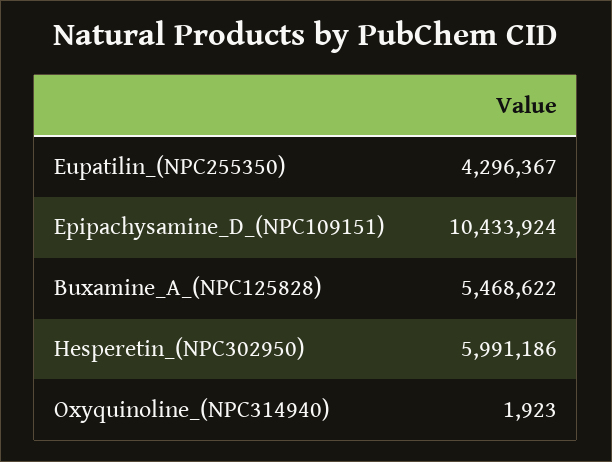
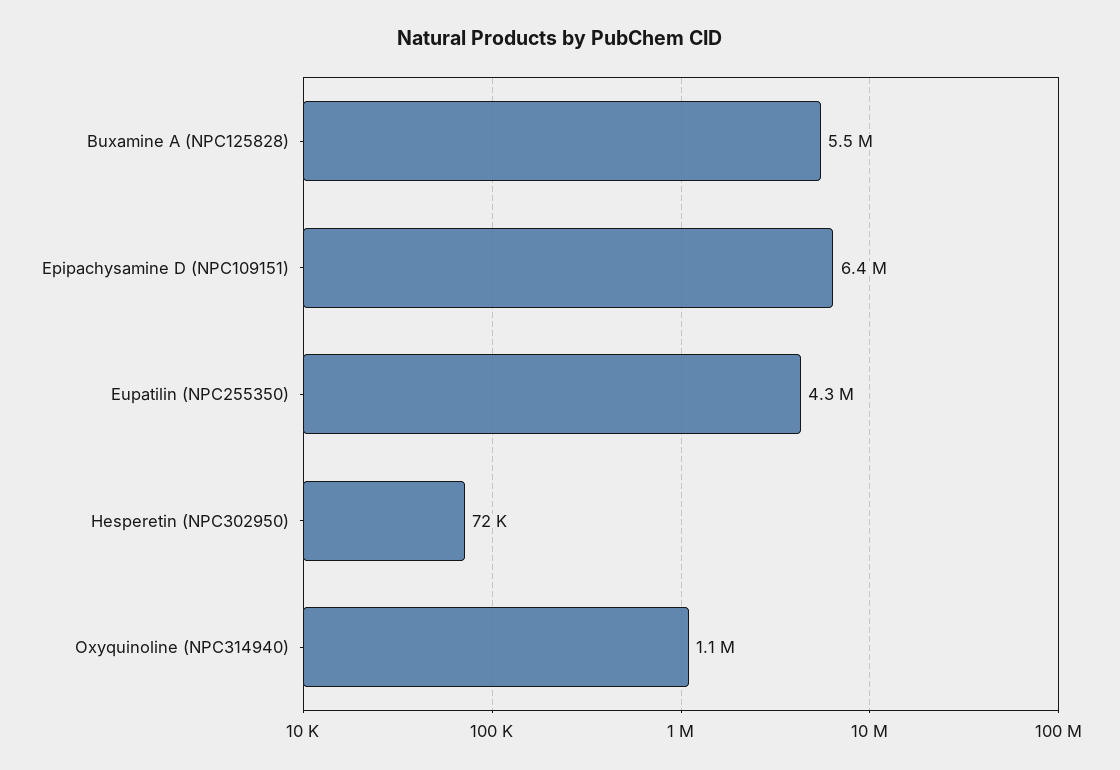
  {
    "Eupatilin_(NPC255350)": 4296367,
-   "Epipachysamine_D_(NPC109151)": 10433924,
+   "Epipachysamine_D_(NPC109151)": 6400000,
    "Buxamine_A_(NPC125828)": 5468622,
-   "Hesperetin_(NPC302950)": 5991186,
+   "Hesperetin_(NPC302950)": 72000,
-   "Oxyquinoline_(NPC314940)": 1923
+   "Oxyquinoline_(NPC314940)": 1100000
  }

